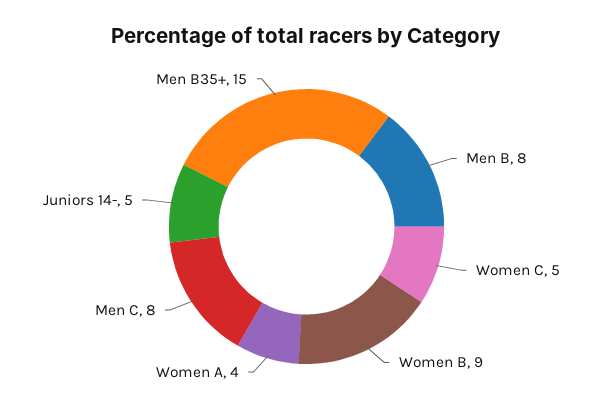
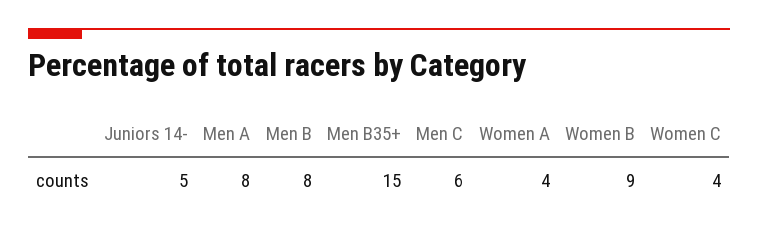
  {
    "Men B": 8,
-   "Women C": 5,
+   "Women C": 4,
    "Women B": 9,
    "Women A": 4,
-   "Men C": 8,
+   "Men C": 6,
    "Juniors 14-": 5,
-   "Men B35+": 15
+   "Men B35+": 15,
+   "Men A": 8
  }

